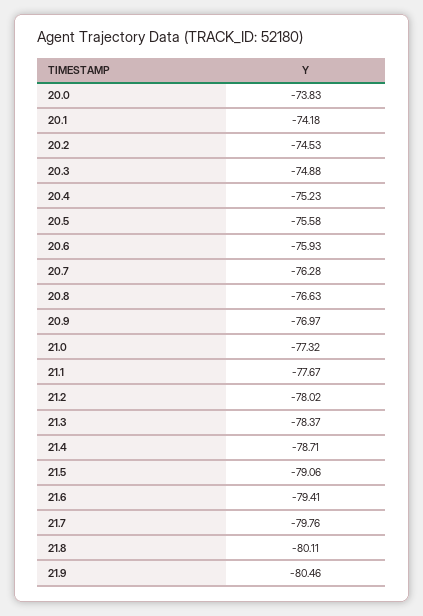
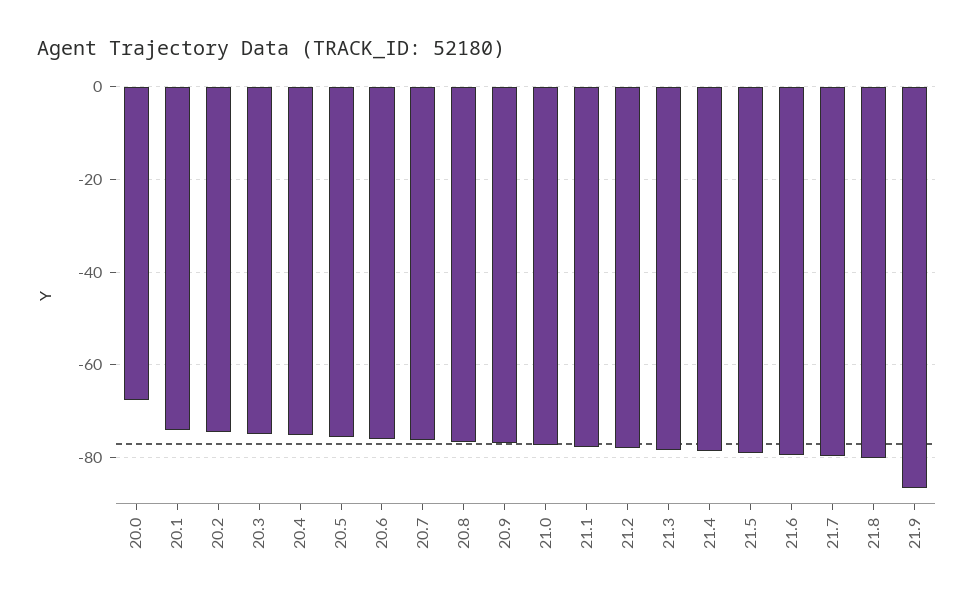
  {
-   "20.0": -73.83,
+   "20.0": -68,
    "20.1": -74.18,
    "20.2": -74.53,
    "20.3": -74.88,
    "20.4": -75.23,
    "20.5": -75.58,
    "20.6": -75.93,
    "20.7": -76.28,
    "20.8": -76.63,
    "20.9": -76.97,
    "21.0": -77.32,
    "21.1": -77.67,
    "21.2": -78.02,
    "21.3": -78.37,
    "21.4": -78.71,
    "21.5": -79.06,
    "21.6": -79.41,
    "21.7": -79.76,
    "21.8": -80.11,
-   "21.9": -80.46
+   "21.9": -86
  }

